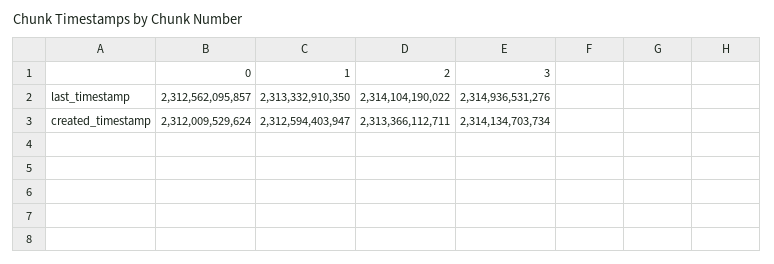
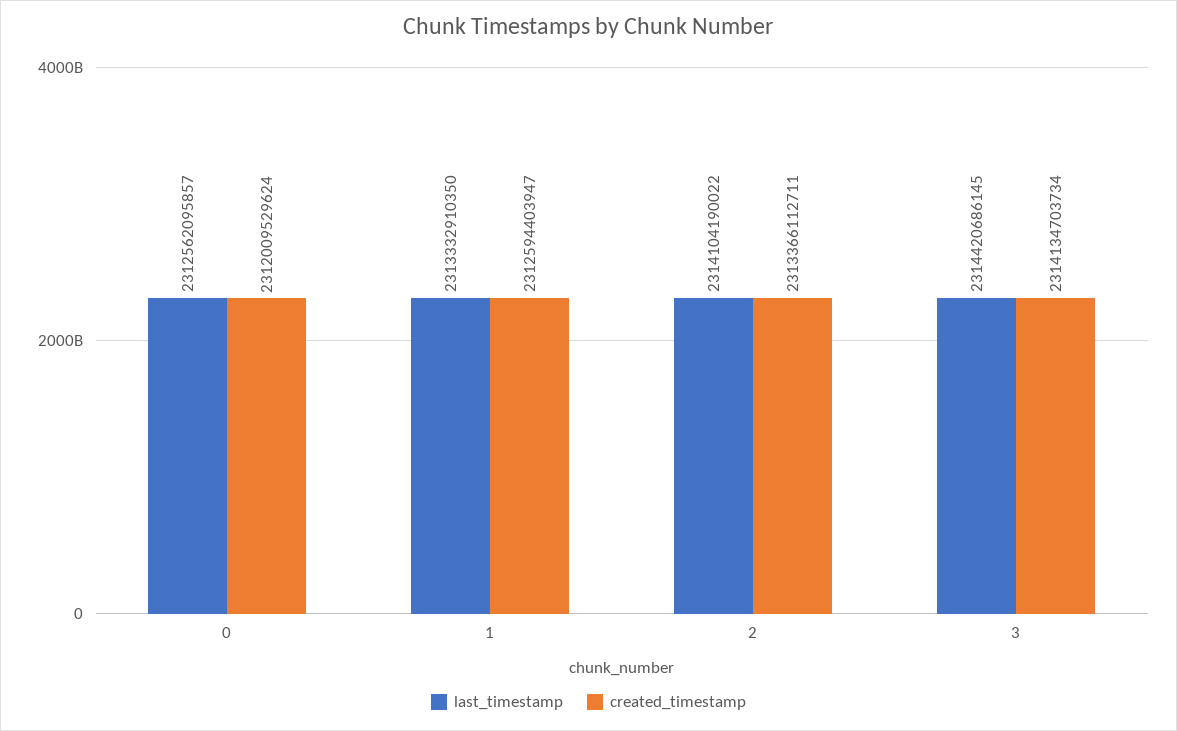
  {
    "last_timestamp": {
      "0": 2312562095857,
      "1": 2313332910350,
      "2": 2314104190022,
-     "3": 2314936531276
+     "3": 2314420686145
    },
    "created_timestamp": {
      "0": 2312009529624,
      "1": 2312594403947,
      "2": 2313366112711,
      "3": 2314134703734
    }
  }

